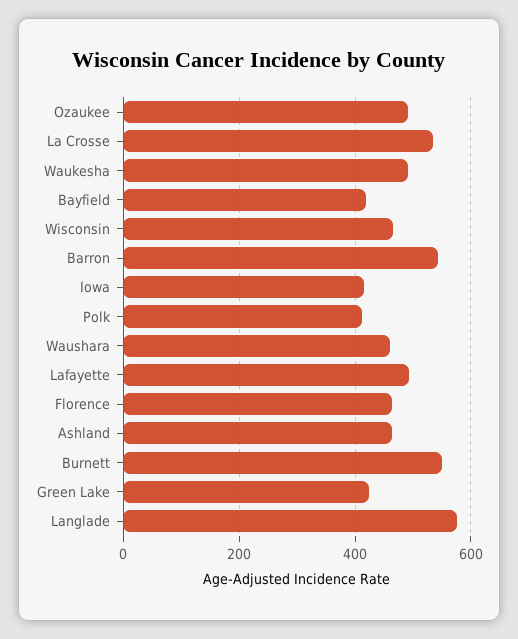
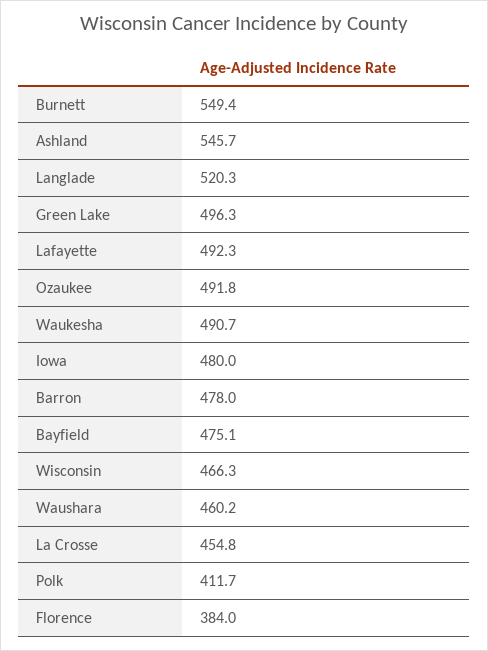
  {
    "Ozaukee": 491.8,
-   "La Crosse": 540,
+   "La Crosse": 454.8,
    "Waukesha": 490.7,
-   "Bayfield": 420,
+   "Bayfield": 475.1,
    "Wisconsin": 466.3,
-   "Barron": 540,
+   "Barron": 478,
-   "Iowa": 420,
+   "Iowa": 480,
    "Polk": 411.7,
    "Waushara": 460.2,
    "Lafayette": 492.3,
-   "Florence": 460,
+   "Florence": 384,
-   "Ashland": 460,
+   "Ashland": 545.7,
    "Burnett": 549.4,
-   "Green Lake": 420,
+   "Green Lake": 496.3,
-   "Langlade": 580
+   "Langlade": 520.3
  }

